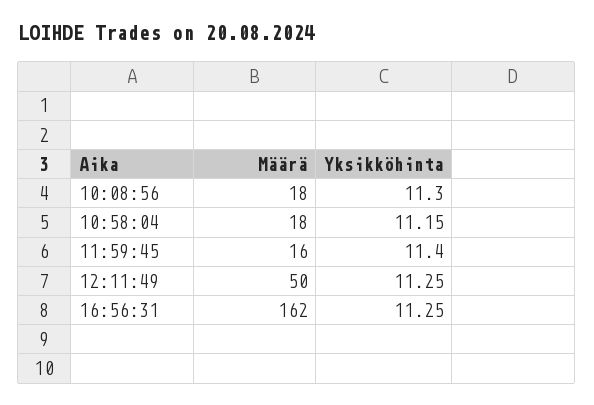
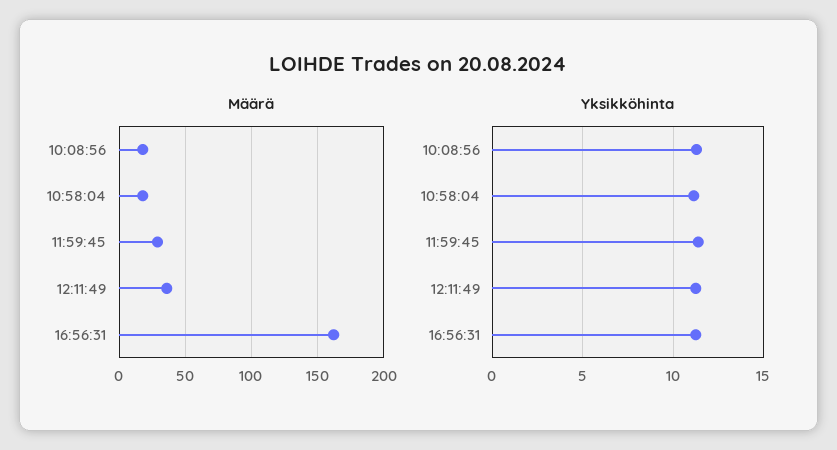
  {
    "Määrä": {
      "10:08:56": 18,
      "10:58:04": 18,
-     "11:59:45": 16,
+     "11:59:45": 30,
-     "12:11:49": 50,
+     "12:11:49": 35,
      "16:56:31": 162
    },
    "Yksikköhinta": {
      "10:08:56": 11.3,
      "10:58:04": 11.15,
      "11:59:45": 11.4,
      "12:11:49": 11.25,
      "16:56:31": 11.25
    }
  }

